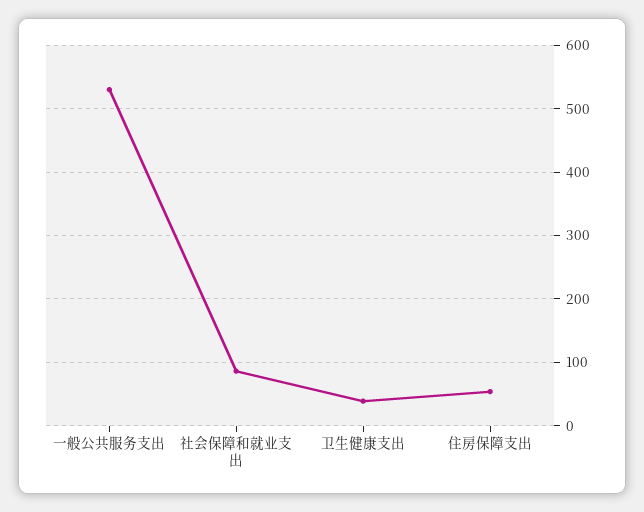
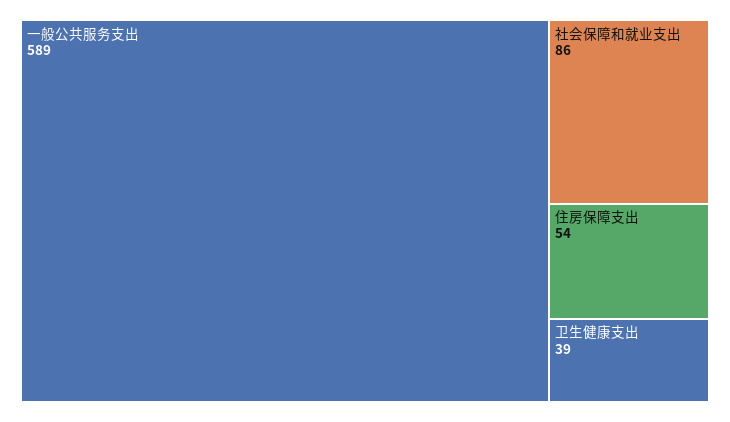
  {
-   "一般公共服务支出": 530,
+   "一般公共服务支出": 589,
    "社会保障和就业支出": 86,
    "卫生健康支出": 39,
    "住房保障支出": 54
  }

